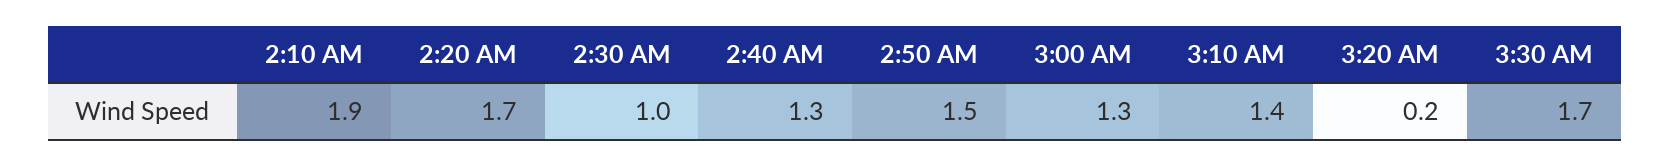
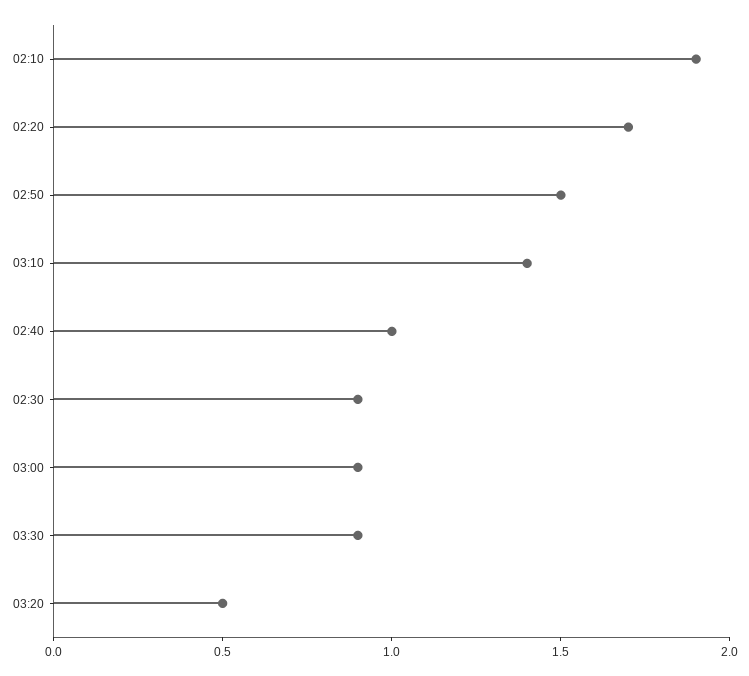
  {
    "2:10 AM": 1.9,
    "2:20 AM": 1.7,
-   "2:30 AM": 1,
+   "2:30 AM": 0.9,
-   "2:40 AM": 1.3,
+   "2:40 AM": 1,
    "2:50 AM": 1.5,
-   "3:00 AM": 1.3,
+   "3:00 AM": 0.9,
    "3:10 AM": 1.4,
-   "3:20 AM": 0.2,
+   "3:20 AM": 0.5,
-   "3:30 AM": 1.7
+   "3:30 AM": 0.9
  }

